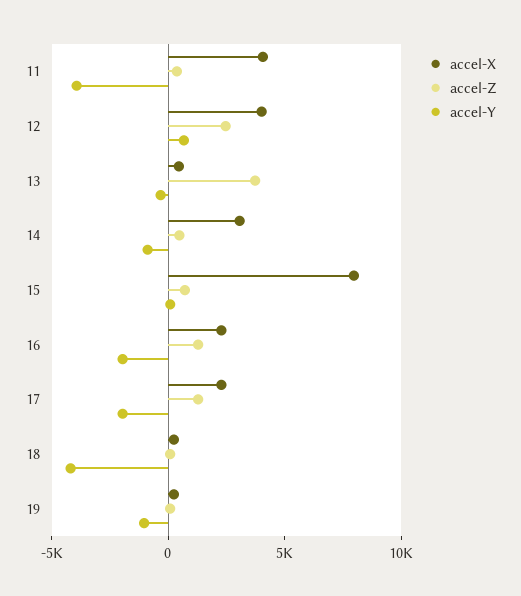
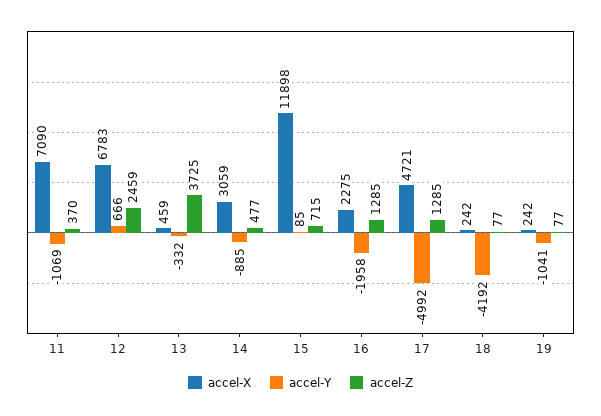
  {
    "accel-X": {
-     "11": 4000,
+     "11": 7090,
-     "12": 4000,
+     "12": 6783,
      "13": 459,
      "14": 3059,
-     "15": 8000,
+     "15": 11898,
      "16": 2275,
-     "17": 2000,
+     "17": 4721,
      "18": 242,
      "19": 242
    },
    "accel-Z": {
      "11": 370,
      "12": 2459,
      "13": 3725,
      "14": 477,
      "15": 715,
      "16": 1285,
      "17": 1285,
      "18": 77,
      "19": 77
    },
    "accel-Y": {
-     "11": -4000,
+     "11": -1069,
      "12": 666,
      "13": -332,
      "14": -885,
      "15": 85,
      "16": -1958,
-     "17": -2000,
+     "17": -4992,
      "18": -4192,
      "19": -1041
    }
  }

